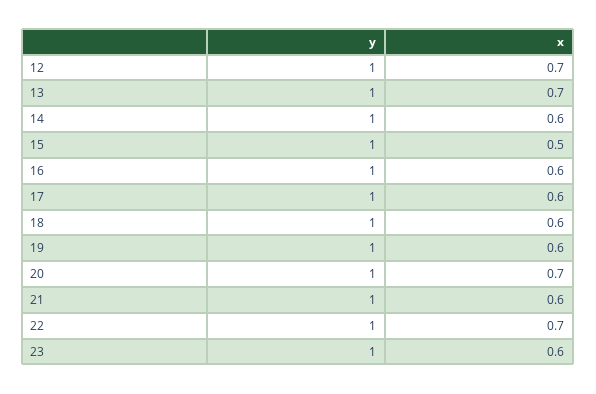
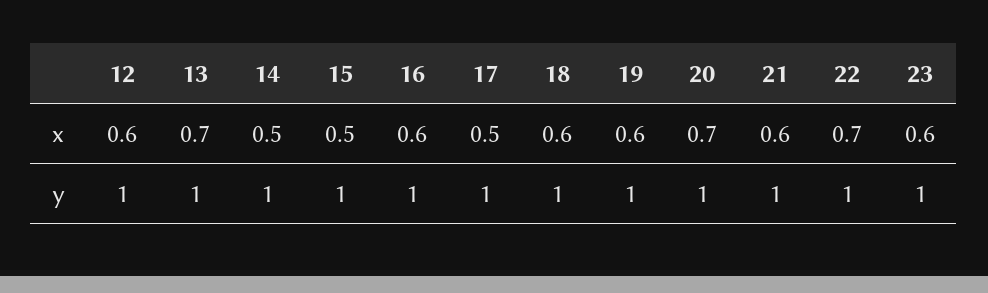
  {
    "y": {
      "12": 1,
      "13": 1,
      "14": 1,
      "15": 1,
      "16": 1,
      "17": 1,
      "18": 1,
      "19": 1,
      "20": 1,
      "21": 1,
      "22": 1,
      "23": 1
    },
    "x": {
-     "12": 0.7,
+     "12": 0.6,
      "13": 0.7,
-     "14": 0.6,
+     "14": 0.5,
      "15": 0.5,
      "16": 0.6,
-     "17": 0.6,
+     "17": 0.5,
      "18": 0.6,
      "19": 0.6,
      "20": 0.7,
      "21": 0.6,
      "22": 0.7,
      "23": 0.6
    }
  }

